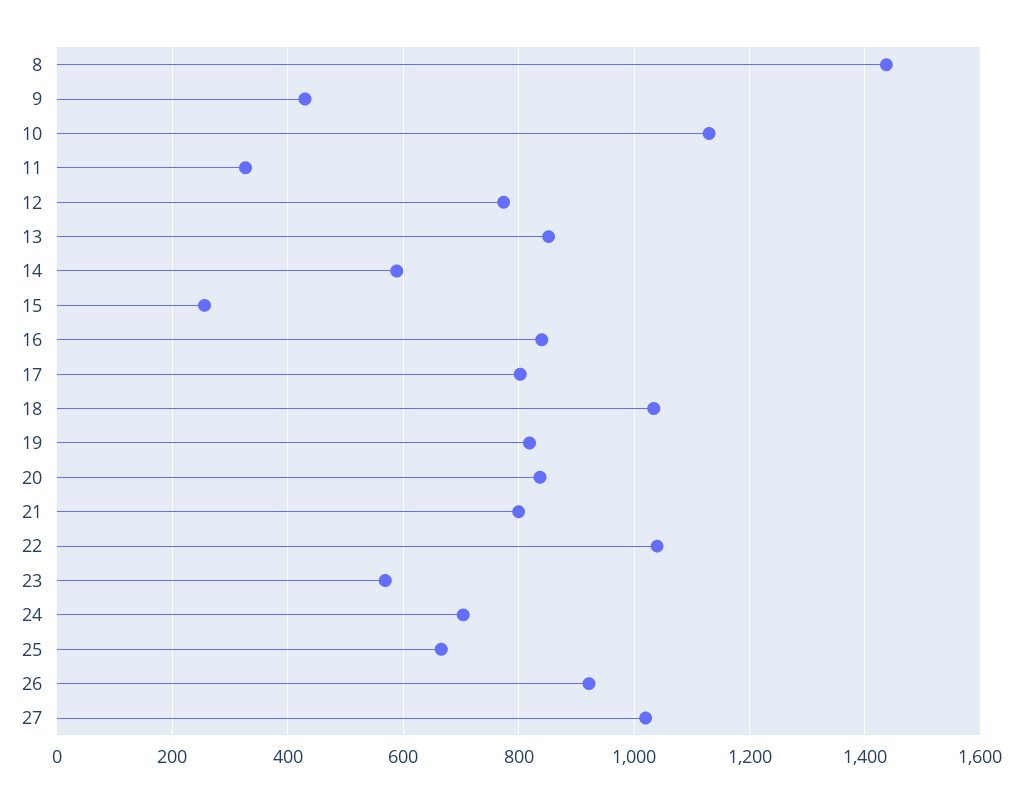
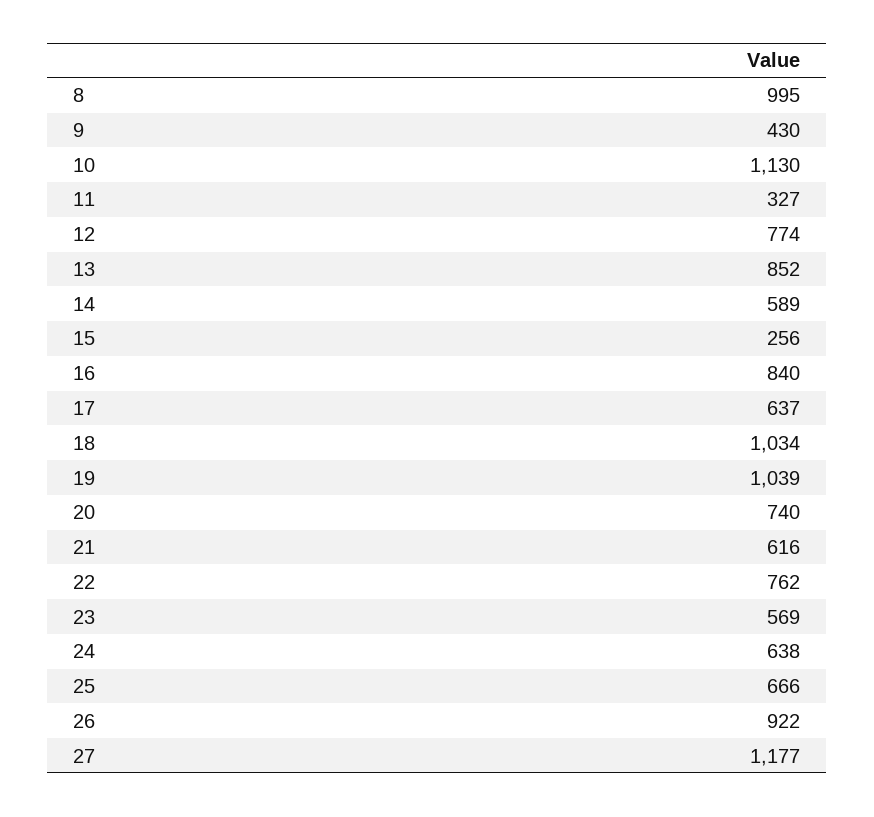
  {
-   "8": 1440,
+   "8": 995,
    "9": 430,
    "10": 1130,
    "11": 327,
    "12": 774,
    "13": 852,
    "14": 589,
    "15": 256,
    "16": 840,
-   "17": 800,
+   "17": 637,
    "18": 1034,
-   "19": 820,
+   "19": 1039,
-   "20": 840,
+   "20": 740,
-   "21": 800,
+   "21": 616,
-   "22": 1040,
+   "22": 762,
    "23": 569,
-   "24": 700,
+   "24": 638,
    "25": 666,
    "26": 922,
-   "27": 1020
+   "27": 1177
  }

